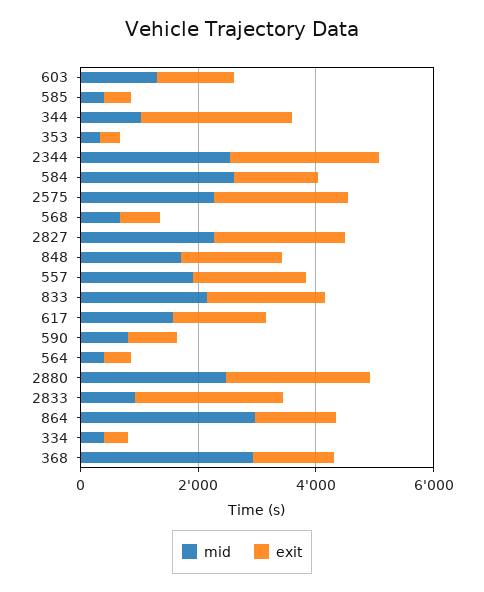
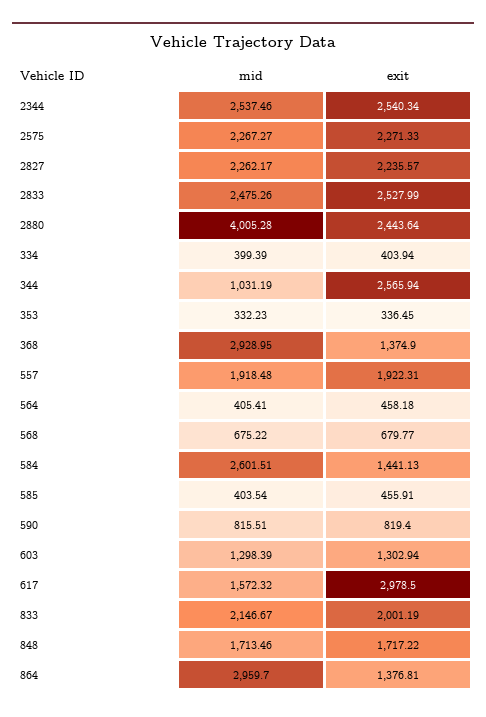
  {
    "mid": {
      "603": 1298.39,
      "585": 403.54,
      "344": 1031.19,
      "353": 332.23,
      "2344": 2537.46,
      "584": 2601.51,
      "2575": 2267.27,
      "568": 675.22,
      "2827": 2262.17,
      "848": 1713.46,
      "557": 1918.48,
      "833": 2146.67,
      "617": 1572.32,
      "590": 815.51,
      "564": 405.41,
-     "2880": 2500,
+     "2880": 4005.28,
-     "2833": 1000,
+     "2833": 2475.26,
      "864": 2959.7,
      "334": 399.39,
      "368": 2928.95
    },
    "exit": {
      "603": 1302.94,
      "585": 455.91,
      "344": 2565.94,
      "353": 336.45,
      "2344": 2540.34,
      "584": 1441.13,
      "2575": 2271.33,
      "568": 679.77,
      "2827": 2235.57,
      "848": 1717.22,
      "557": 1922.31,
      "833": 2001.19,
-     "617": 1500,
+     "617": 2978.5,
      "590": 819.4,
      "564": 458.18,
      "2880": 2443.64,
      "2833": 2527.99,
      "864": 1376.81,
      "334": 403.94,
      "368": 1374.9
    }
  }

